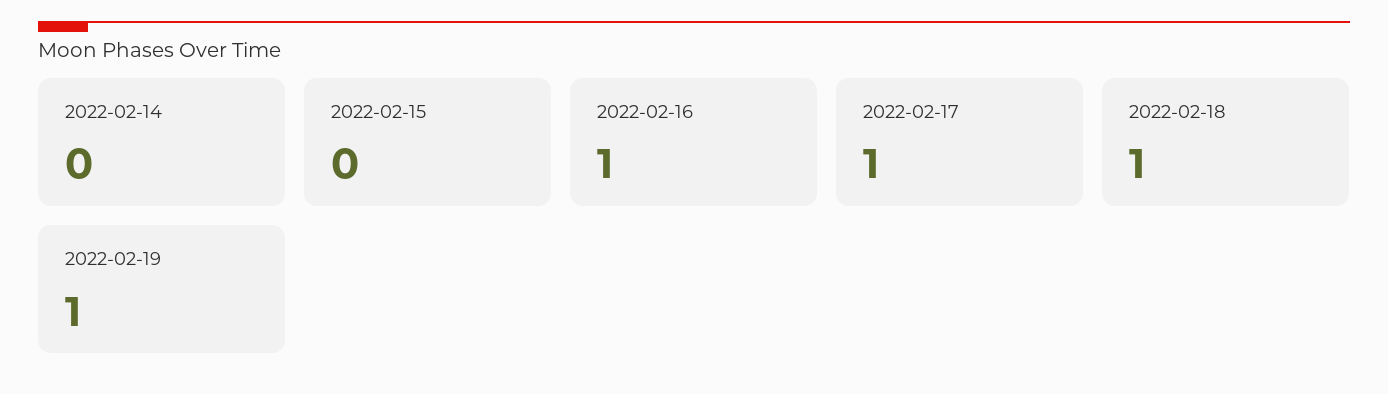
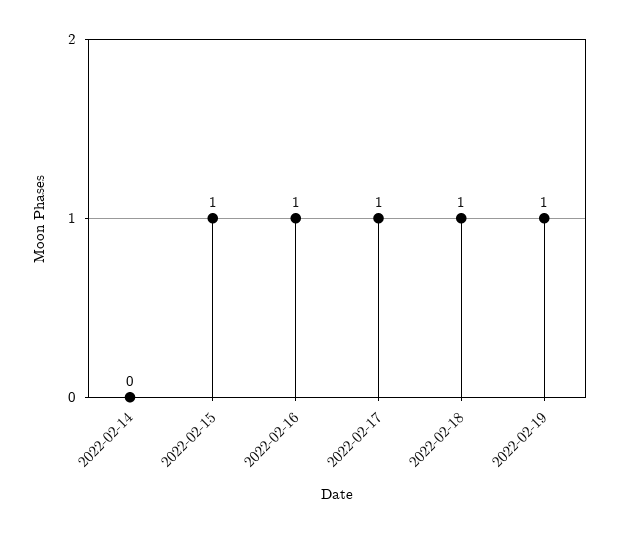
  {
    "2022-02-14": 0,
-   "2022-02-15": 0,
+   "2022-02-15": 1,
    "2022-02-16": 1,
    "2022-02-17": 1,
    "2022-02-18": 1,
    "2022-02-19": 1
  }

